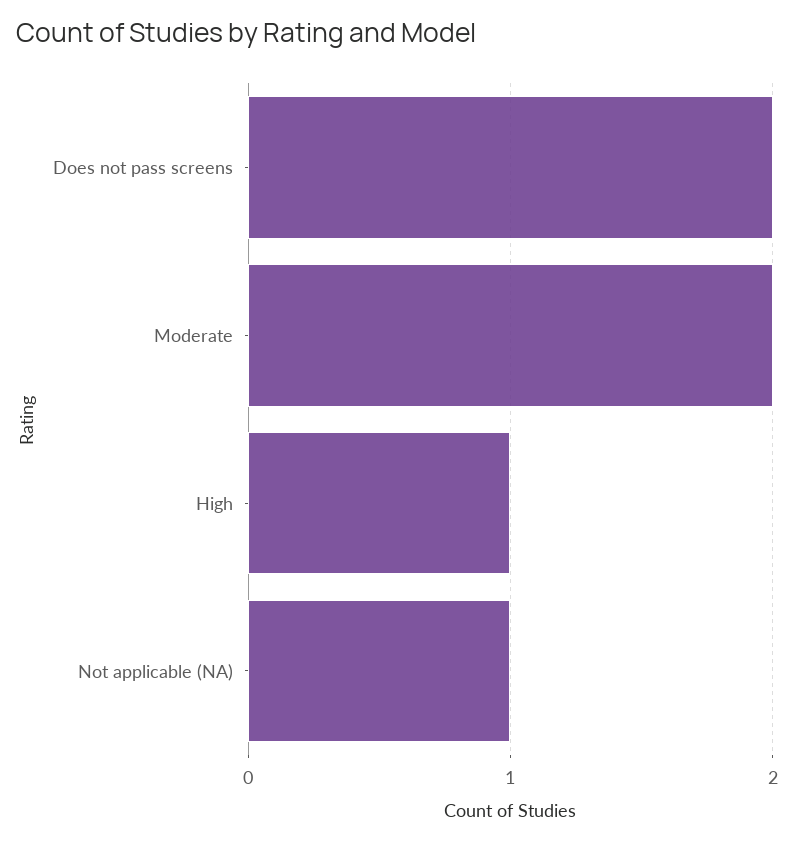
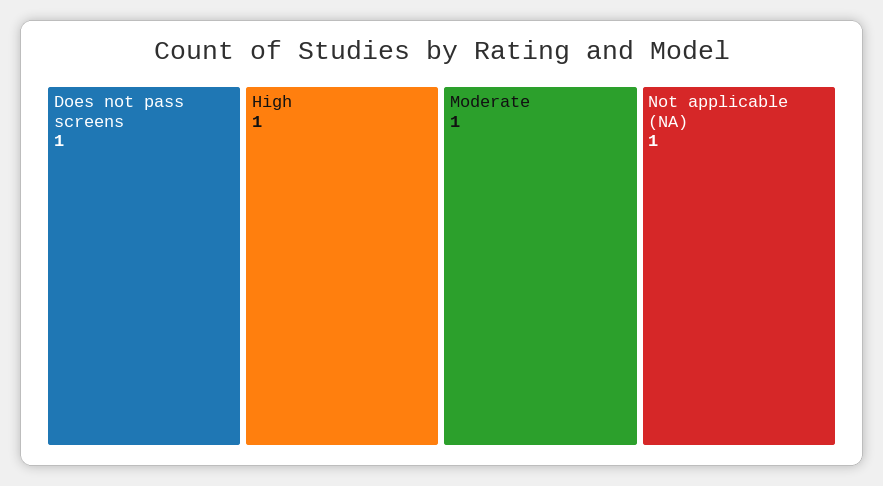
  {
-   "Does not pass screens": 2,
+   "Does not pass screens": 1,
-   "Moderate": 2,
+   "Moderate": 1,
    "High": 1,
    "Not applicable (NA)": 1
  }

